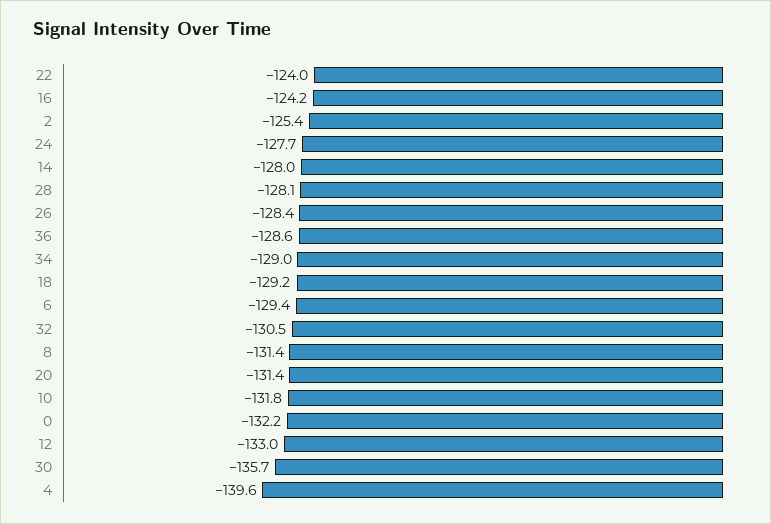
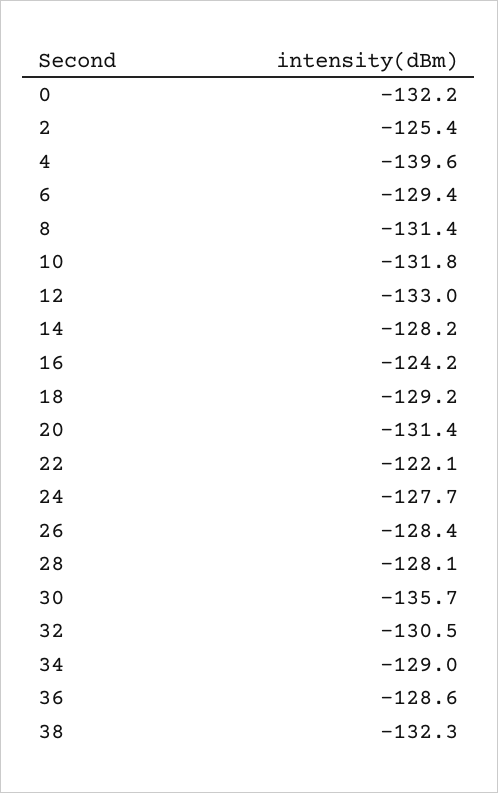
  {
-   "22": -124,
+   "22": -122.1,
    "16": -124.2,
    "2": -125.4,
    "24": -127.7,
-   "14": -128,
+   "14": -128.2,
    "28": -128.1,
    "26": -128.4,
    "36": -128.6,
    "34": -129,
    "18": -129.2,
    "6": -129.4,
    "32": -130.5,
    "8": -131.4,
    "20": -131.4,
    "10": -131.8,
    "0": -132.2,
    "12": -133,
    "30": -135.7,
-   "4": -139.6
+   "4": -139.6,
+   "38": -132.3
  }

